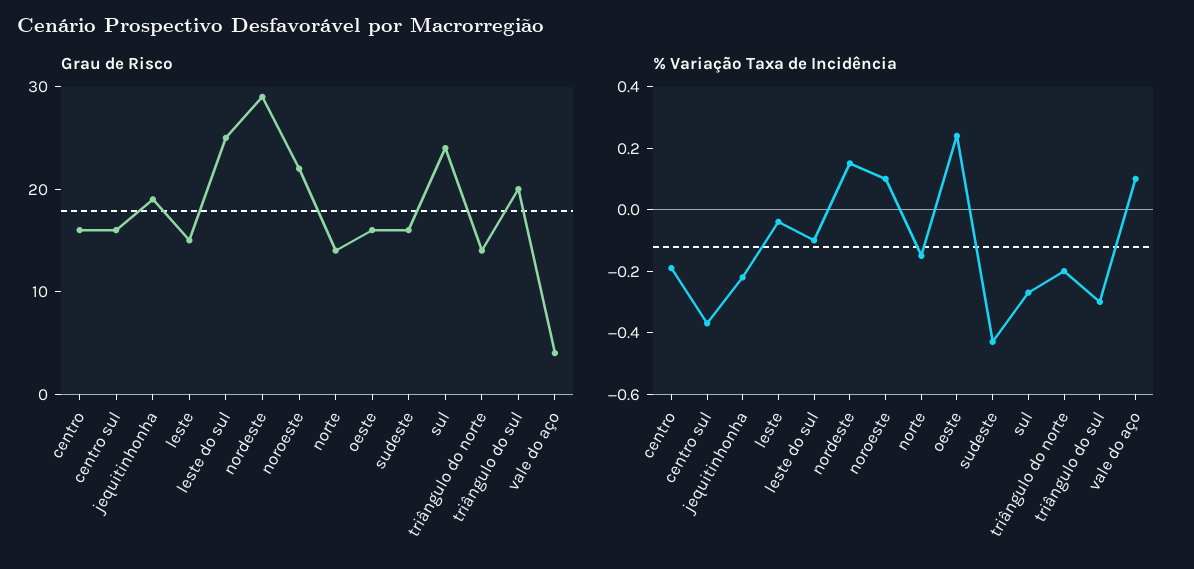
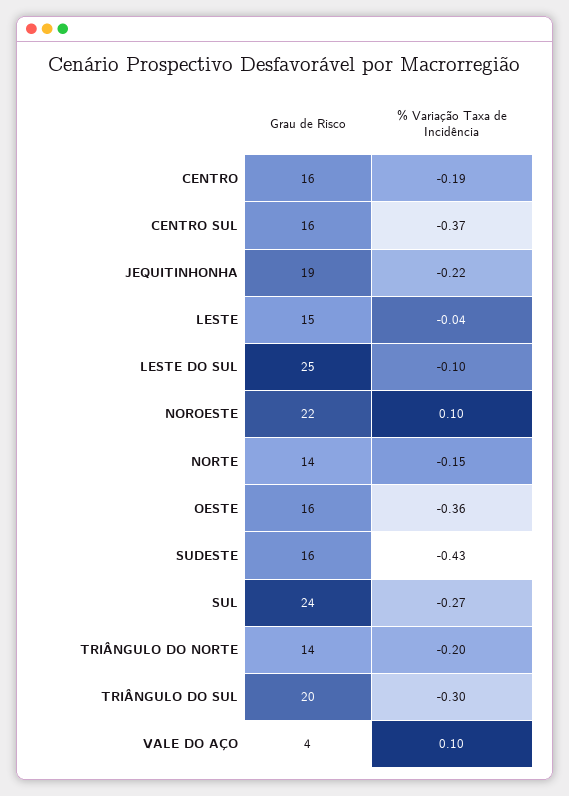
  {
    "Grau de Risco": {
      "centro": 16,
      "centro sul": 16,
      "jequitinhonha": 19,
      "leste": 15,
      "leste do sul": 25,
-     "nordeste": 29,
      "noroeste": 22,
      "norte": 14,
      "oeste": 16,
      "sudeste": 16,
      "sul": 24,
      "triângulo do norte": 14,
      "triângulo do sul": 20,
      "vale do aço": 4
    },
    "% Variação Taxa de Incidência": {
      "centro": -0.19,
      "centro sul": -0.37,
      "jequitinhonha": -0.22,
      "leste": -0.04,
      "leste do sul": -0.1,
-     "nordeste": 0.15,
      "noroeste": 0.1,
      "norte": -0.15,
-     "oeste": 0.25,
+     "oeste": -0.36,
      "sudeste": -0.43,
      "sul": -0.27,
      "triângulo do norte": -0.2,
      "triângulo do sul": -0.3,
      "vale do aço": 0.1
    }
  }

